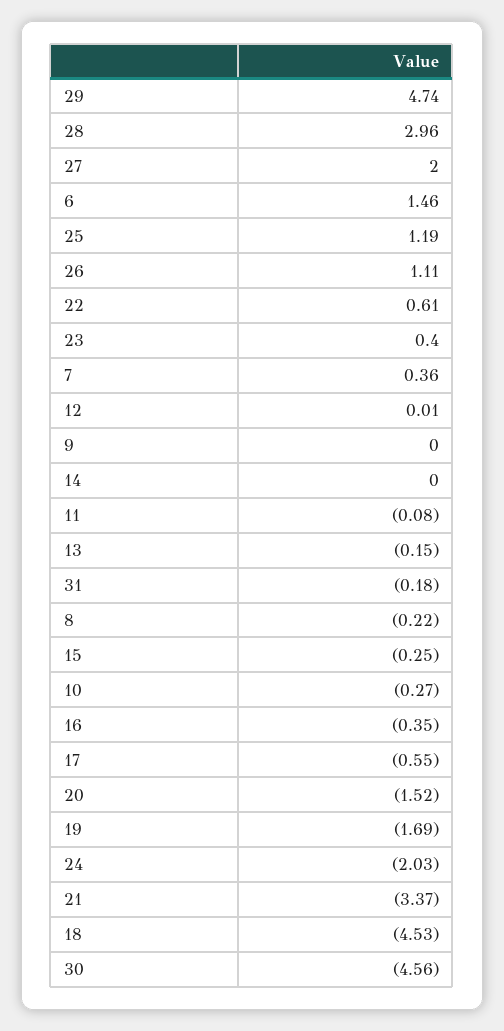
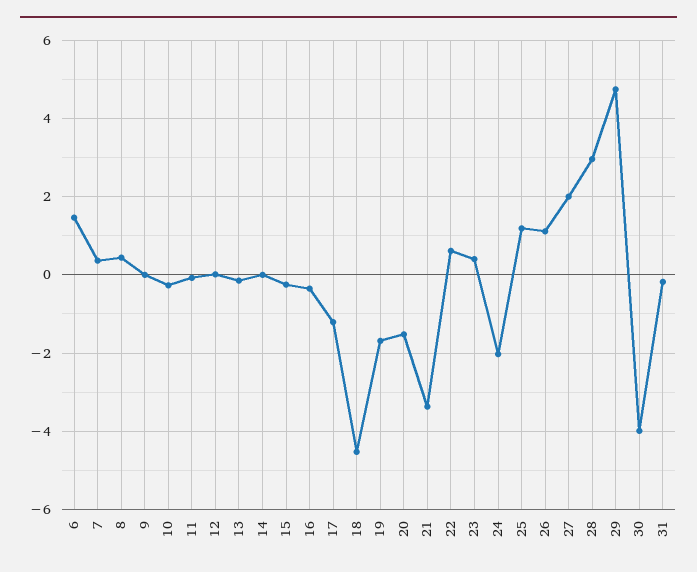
  {
    "29": 4.74,
    "28": 2.96,
    "27": 2,
    "6": 1.46,
    "25": 1.19,
    "26": 1.11,
    "22": 0.61,
    "23": 0.4,
    "7": 0.36,
    "12": 0.01,
    "9": 0,
    "14": 0,
    "11": -0.08,
    "13": -0.15,
    "31": -0.18,
-   "8": -0.22,
+   "8": 0.4,
    "15": -0.25,
    "10": -0.27,
    "16": -0.35,
-   "17": -0.55,
+   "17": -1.2,
    "20": -1.52,
    "19": -1.69,
    "24": -2.03,
    "21": -3.37,
    "18": -4.53,
-   "30": -4.56
+   "30": -4
  }

